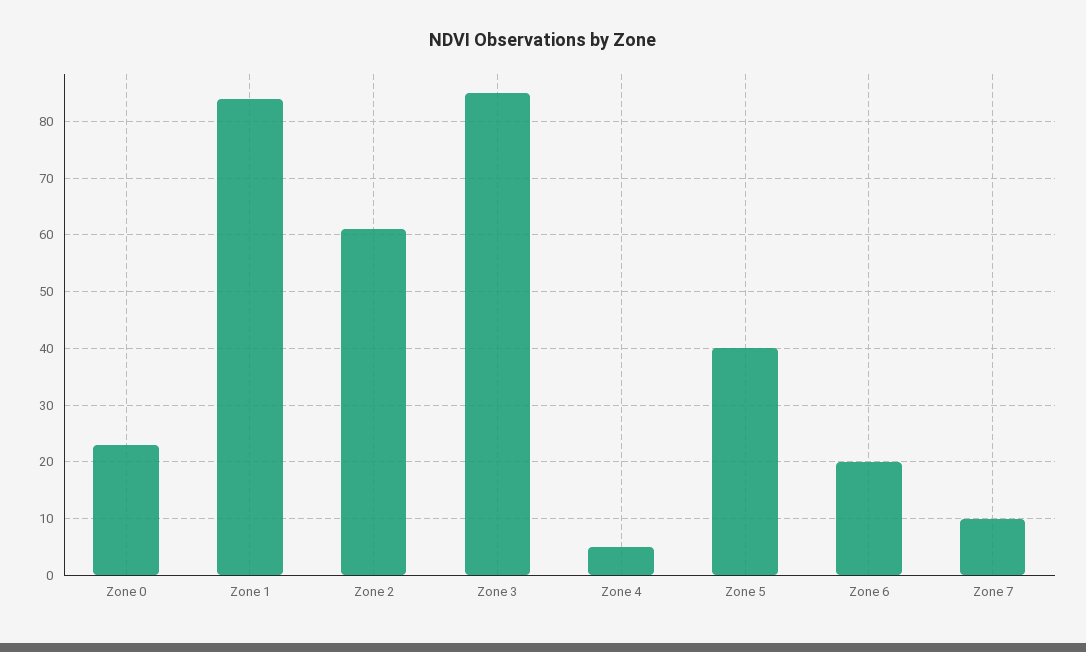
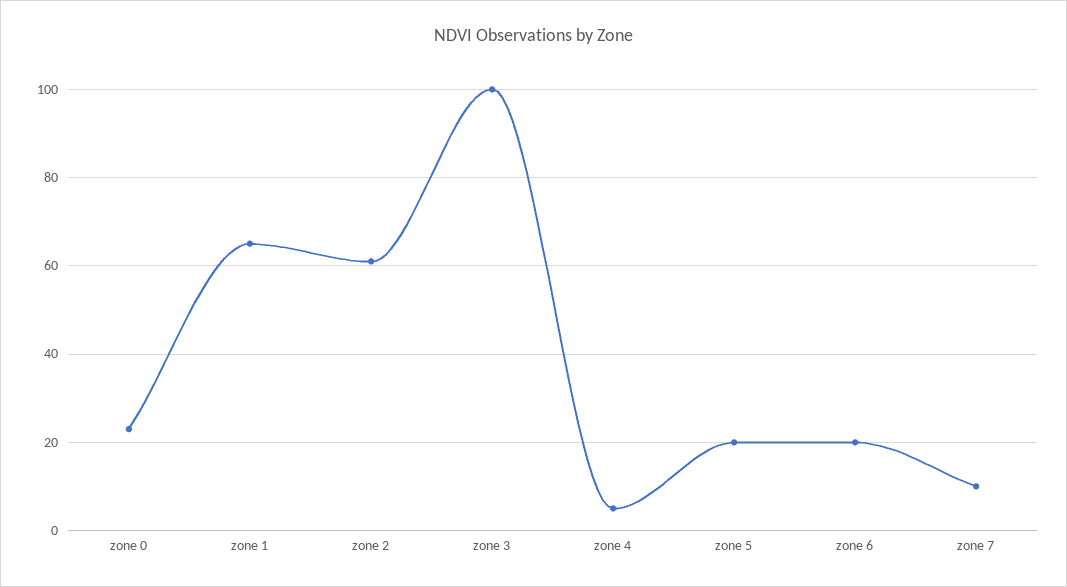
  {
    "Zone 0": 25,
-   "Zone 1": 85,
+   "Zone 1": 65,
    "Zone 2": 60,
-   "Zone 3": 85,
+   "Zone 3": 100,
    "Zone 4": 5,
-   "Zone 5": 40,
+   "Zone 5": 20,
    "Zone 6": 20,
    "Zone 7": 10
  }

